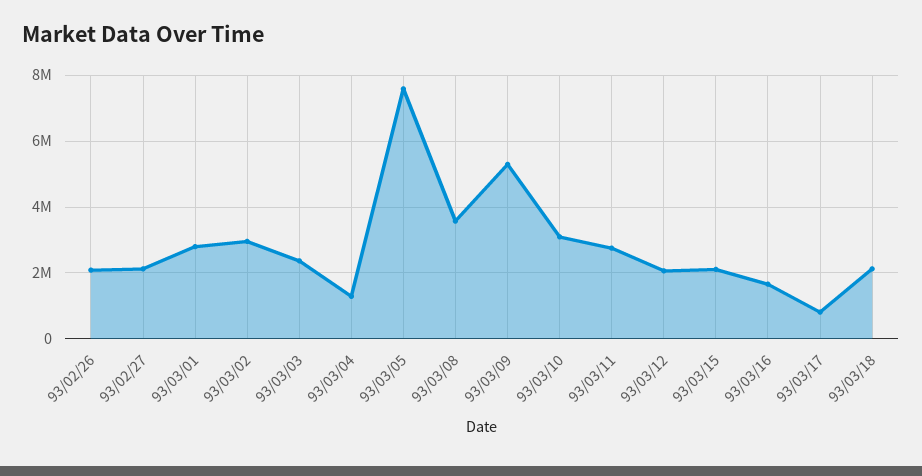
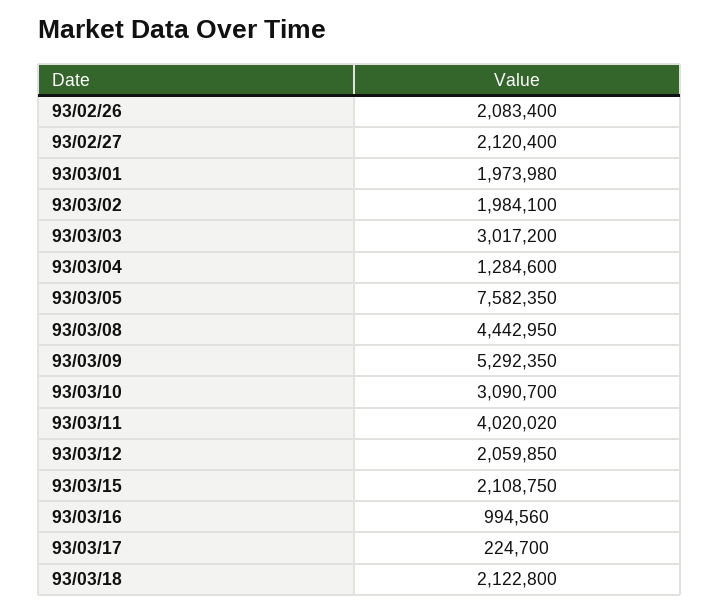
  {
    "93/02/26": 2083400,
    "93/02/27": 2120400,
-   "93/03/01": 2800000,
+   "93/03/01": 1973980,
-   "93/03/02": 3000000,
+   "93/03/02": 1984100,
-   "93/03/03": 2400000,
+   "93/03/03": 3017200,
    "93/03/04": 1284600,
    "93/03/05": 7582350,
-   "93/03/08": 3600000,
+   "93/03/08": 4442950,
    "93/03/09": 5292350,
    "93/03/10": 3090700,
-   "93/03/11": 2800000,
+   "93/03/11": 4020020,
    "93/03/12": 2059850,
    "93/03/15": 2108750,
-   "93/03/16": 1600000,
+   "93/03/16": 994560,
-   "93/03/17": 800000,
+   "93/03/17": 224700,
    "93/03/18": 2122800
  }

